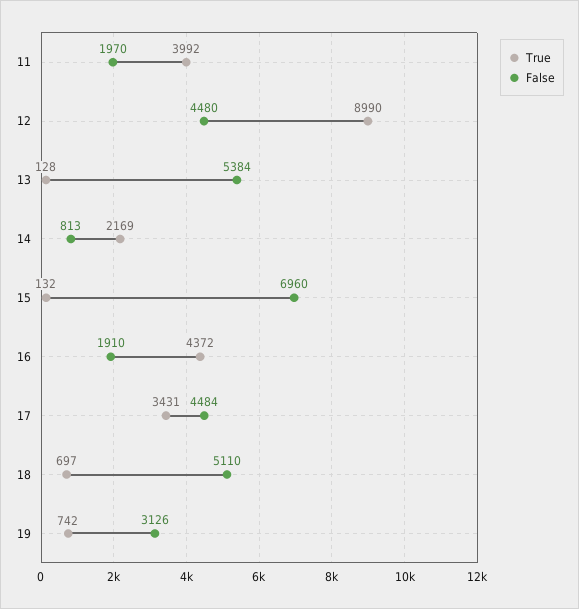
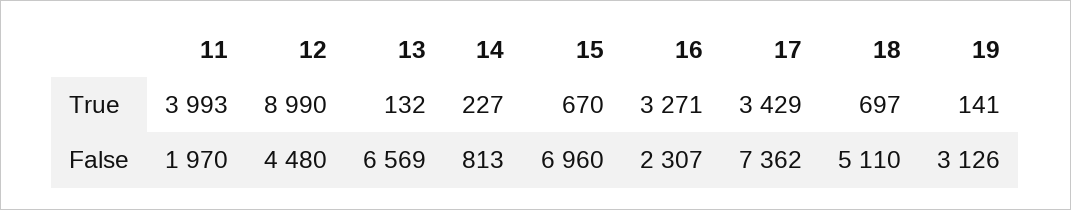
  {
    "True": {
-     "11": 3992,
+     "11": 3993,
      "12": 8990,
-     "13": 128,
+     "13": 132,
-     "14": 2169,
+     "14": 227,
-     "15": 132,
+     "15": 670,
-     "16": 4372,
+     "16": 3271,
-     "17": 3431,
+     "17": 3429,
      "18": 697,
-     "19": 742
+     "19": 141
    },
    "False": {
      "11": 1970,
      "12": 4480,
-     "13": 5384,
+     "13": 6569,
      "14": 813,
      "15": 6960,
-     "16": 1910,
+     "16": 2307,
-     "17": 4484,
+     "17": 7362,
      "18": 5110,
      "19": 3126
    }
  }

